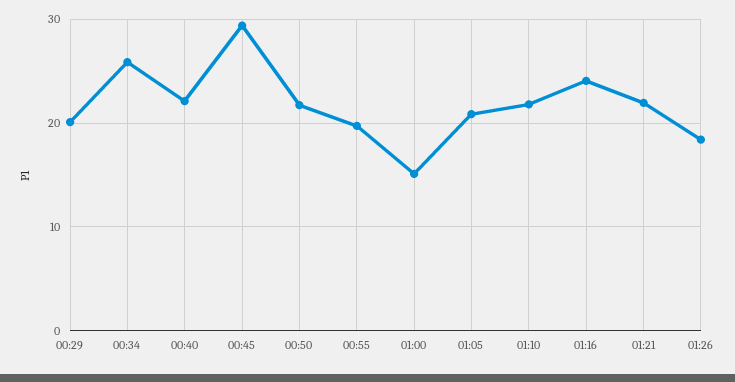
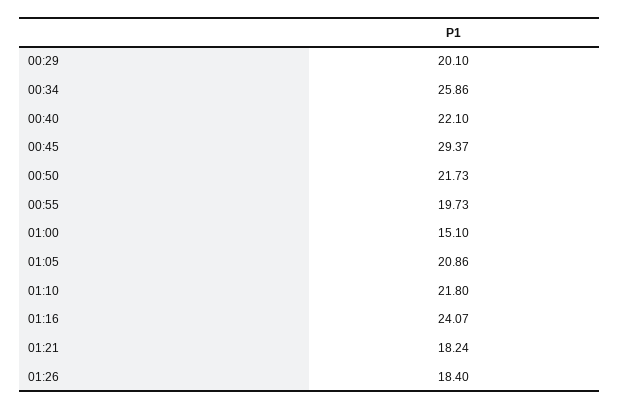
  {
    "00:29": 20.1,
    "00:34": 25.86,
    "00:40": 22.1,
    "00:45": 29.37,
    "00:50": 21.73,
    "00:55": 19.73,
    "01:00": 15.1,
    "01:05": 20.86,
    "01:10": 21.8,
    "01:16": 24.07,
-   "01:21": 22,
+   "01:21": 18.24,
    "01:26": 18.4
  }

